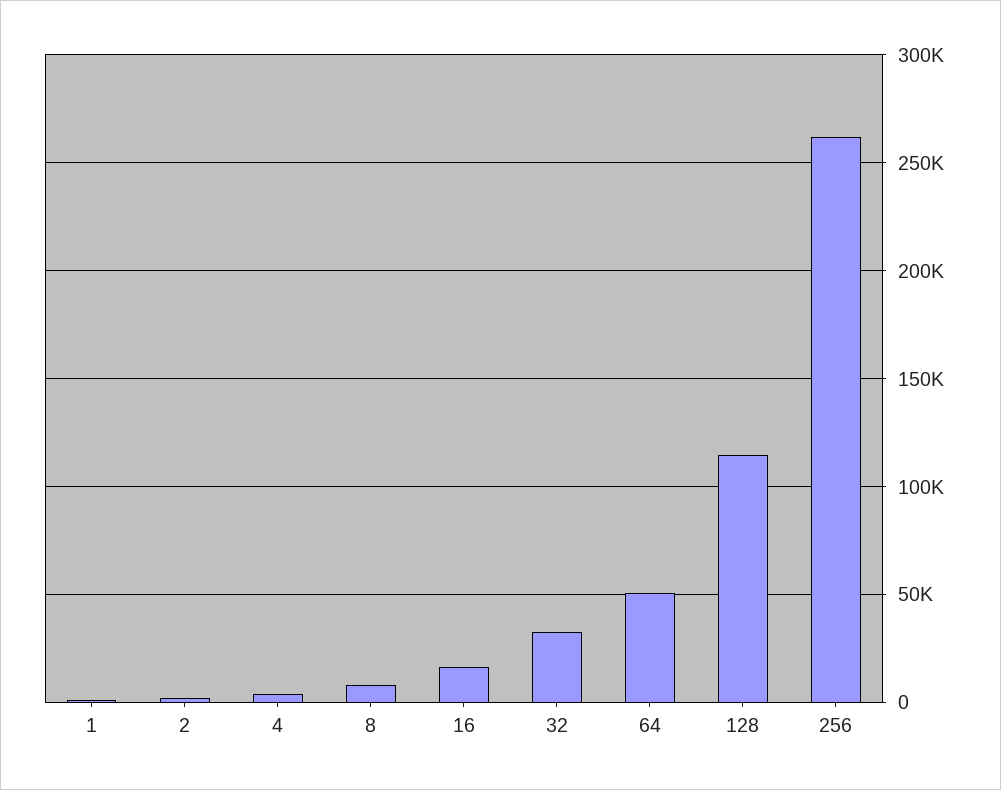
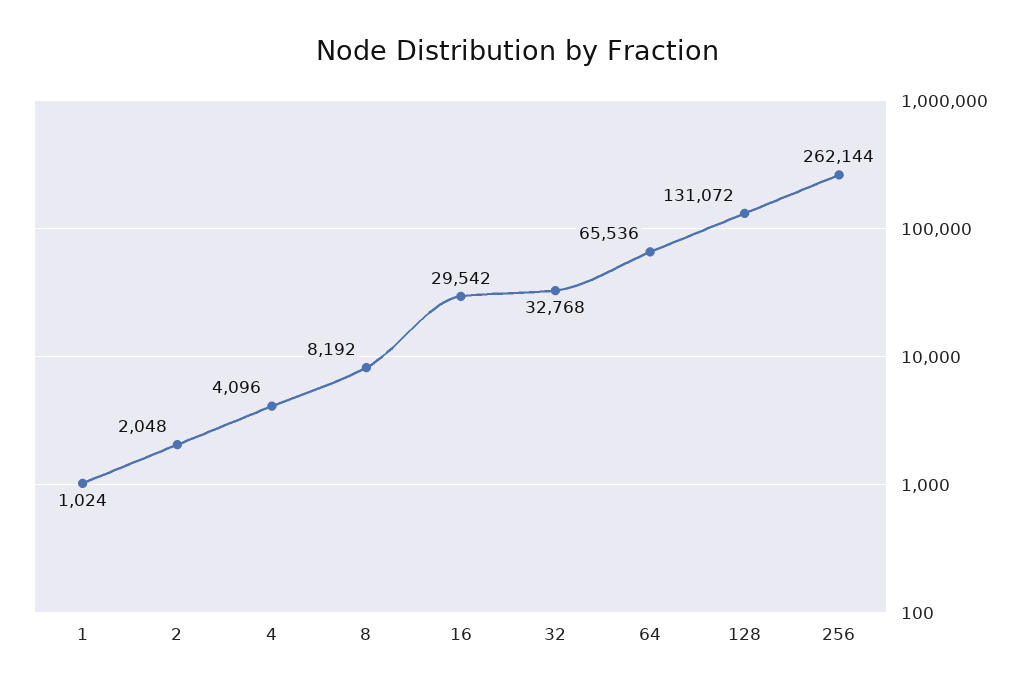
  {
    "1": 1024,
    "2": 2048,
    "4": 4096,
    "8": 8192,
-   "16": 15000,
+   "16": 29542,
    "32": 32768,
-   "64": 50000,
+   "64": 65536,
-   "128": 115000,
+   "128": 131072,
    "256": 262144
  }

